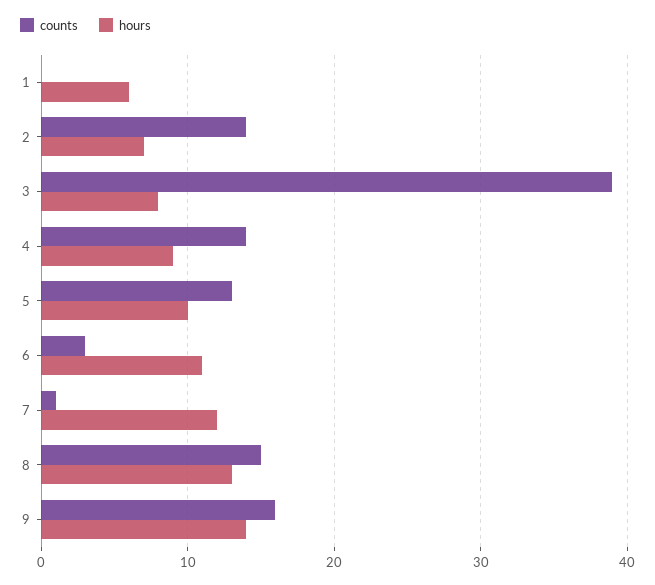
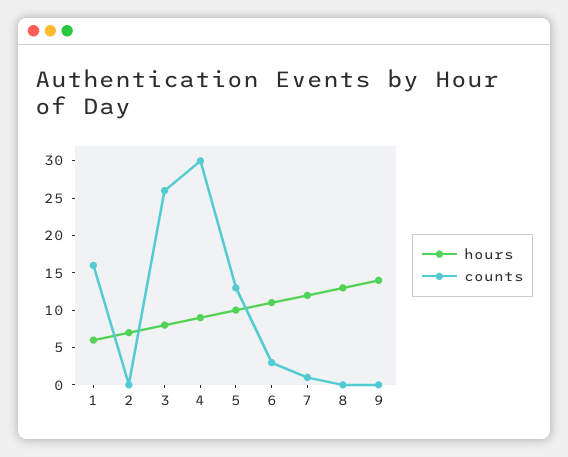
  {
    "counts": {
-     "1": 0,
+     "1": 15,
-     "2": 14,
+     "2": 0,
-     "3": 39,
+     "3": 25,
-     "4": 14,
+     "4": 30,
      "5": 13,
      "6": 3,
      "7": 1,
-     "8": 15,
+     "8": 0,
-     "9": 16
+     "9": 0
    },
    "hours": {
      "1": 6,
      "2": 7,
      "3": 8,
      "4": 9,
      "5": 10,
      "6": 11,
      "7": 12,
      "8": 13,
      "9": 14
    }
  }

